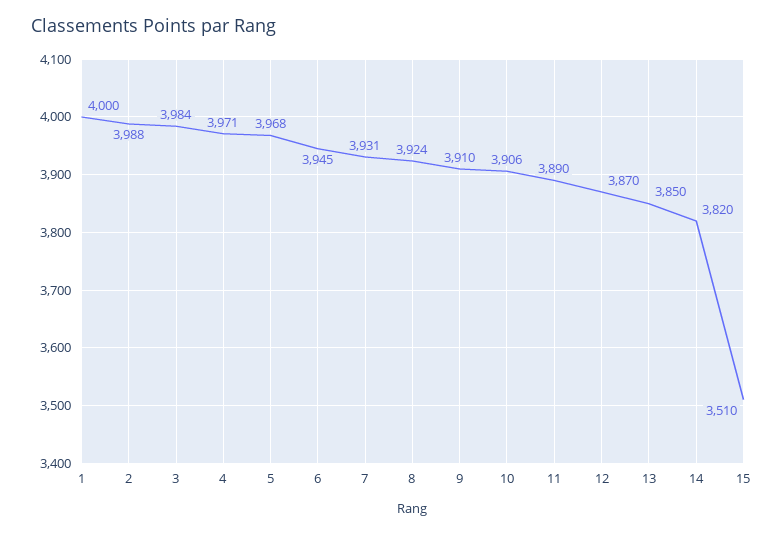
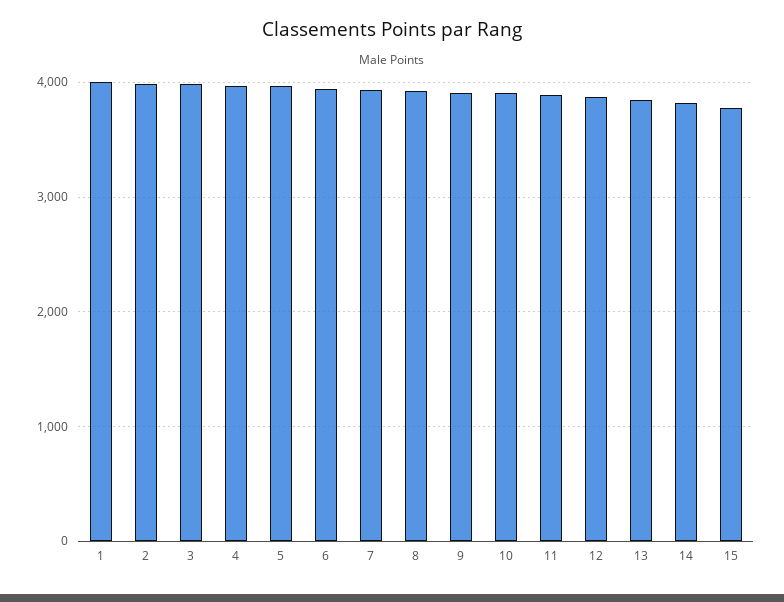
  {
    "1": 4000,
    "2": 3988,
    "3": 3984,
    "4": 3971,
    "5": 3968,
    "6": 3945,
    "7": 3931,
    "8": 3924,
    "9": 3910,
    "10": 3906,
    "11": 3890,
    "12": 3870,
    "13": 3850,
    "14": 3820,
-   "15": 3510
+   "15": 3800
  }

